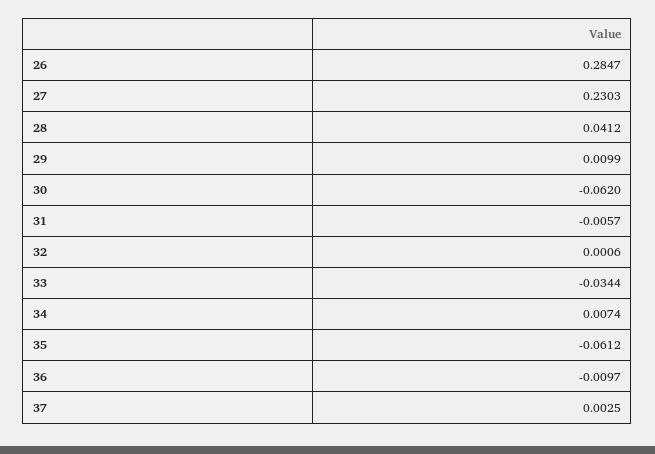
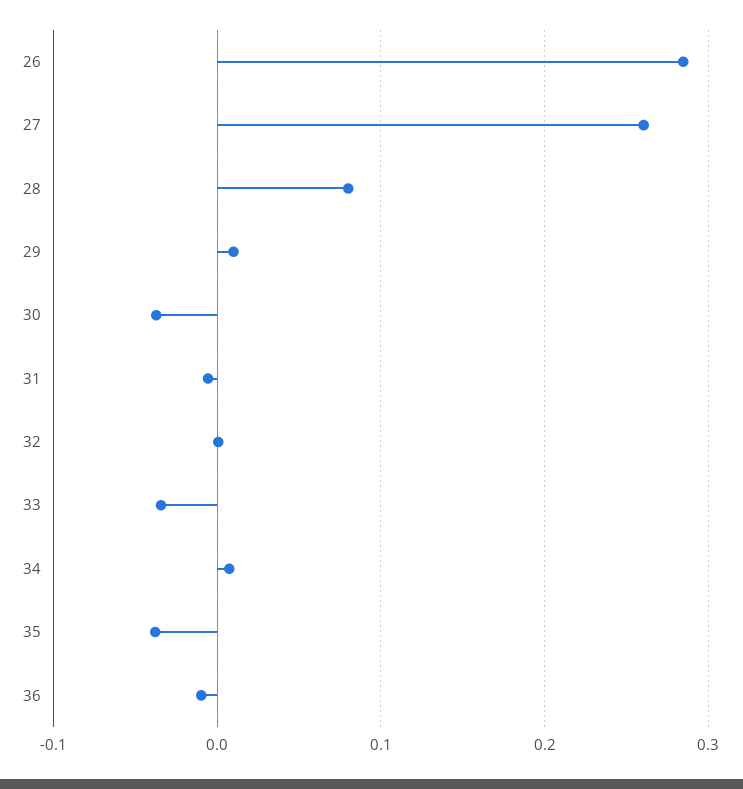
  {
    "26": 0.2847,
-   "27": 0.2303,
+   "27": 0.26,
-   "28": 0.0412,
+   "28": 0.08,
    "29": 0.0099,
-   "30": -0.062,
+   "30": -0.04,
    "31": -0.0057,
    "32": 0.0006,
    "33": -0.0344,
    "34": 0.0074,
-   "35": -0.0612,
+   "35": -0.04,
-   "36": -0.0097,
+   "36": -0.0097
-   "37": 0.0025
  }

